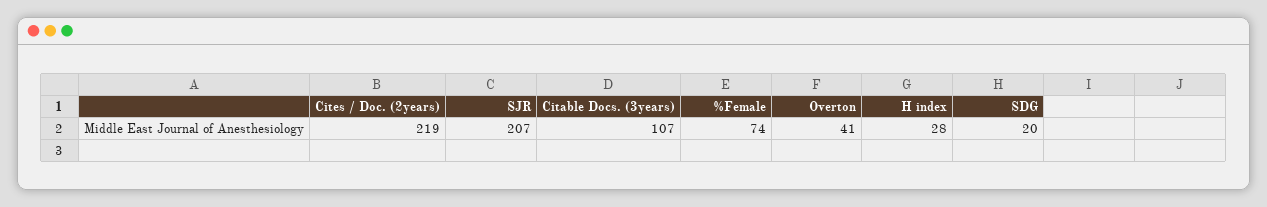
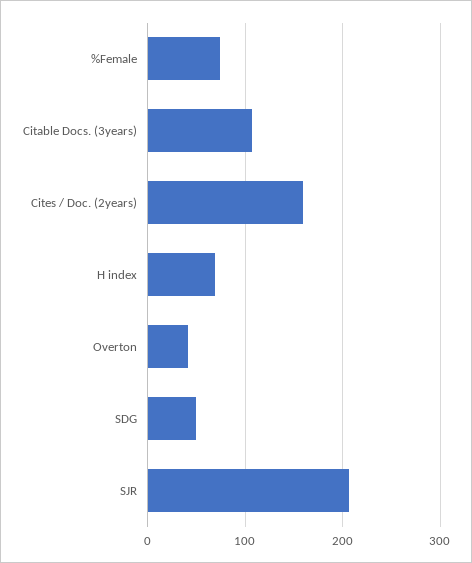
  {
-   "Cites / Doc. (2years)": 219,
+   "Cites / Doc. (2years)": 160,
    "SJR": 207,
    "Citable Docs. (3years)": 107,
    "%Female": 74,
    "Overton": 41,
-   "H index": 28,
+   "H index": 70,
-   "SDG": 20
+   "SDG": 50
  }

